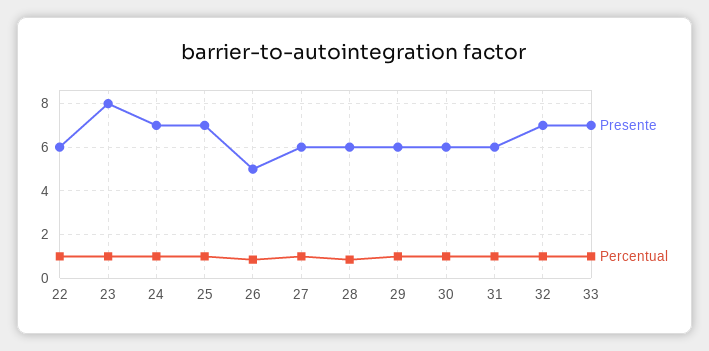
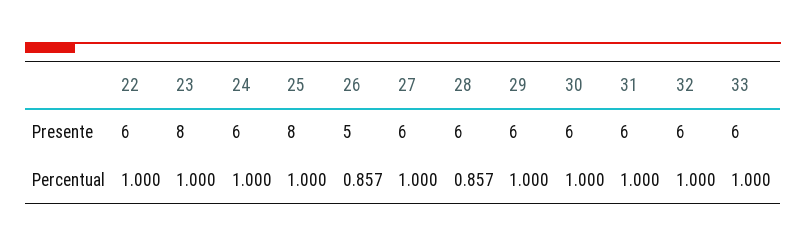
  {
    "Presente": {
      "22": 6,
      "23": 8,
-     "24": 7,
+     "24": 6,
-     "25": 7,
+     "25": 8,
      "26": 5,
      "27": 6,
      "28": 6,
      "29": 6,
      "30": 6,
      "31": 6,
-     "32": 7,
+     "32": 6,
-     "33": 7
+     "33": 6
    },
    "Percentual": {
      "22": 1,
      "23": 1,
      "24": 1,
      "25": 1,
      "26": 0.857,
      "27": 1,
      "28": 0.857,
      "29": 1,
      "30": 1,
      "31": 1,
      "32": 1,
      "33": 1
    }
  }

